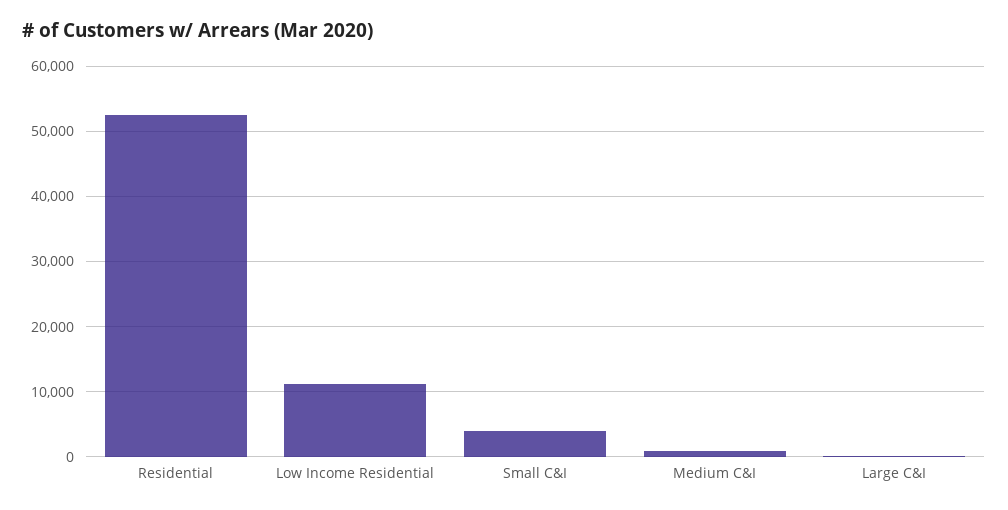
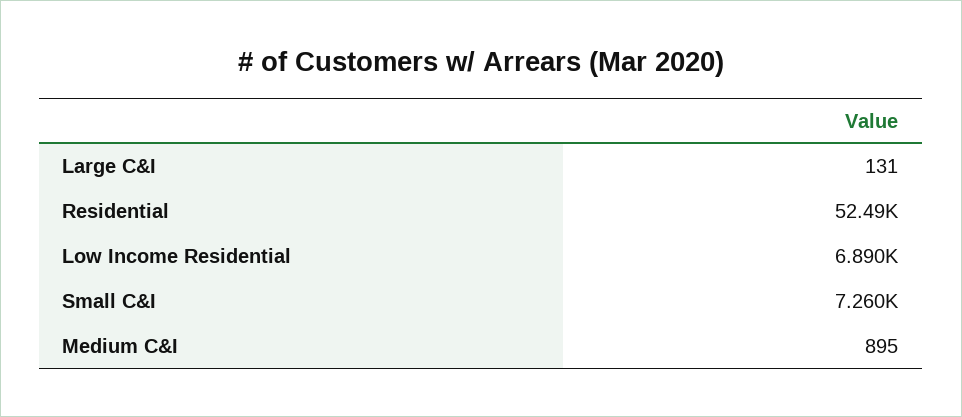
  {
    "Residential": 52490,
-   "Low Income Residential": 11000,
+   "Low Income Residential": 6890,
-   "Small C&I": 4000,
+   "Small C&I": 7260,
    "Medium C&I": 895,
    "Large C&I": 131
  }

